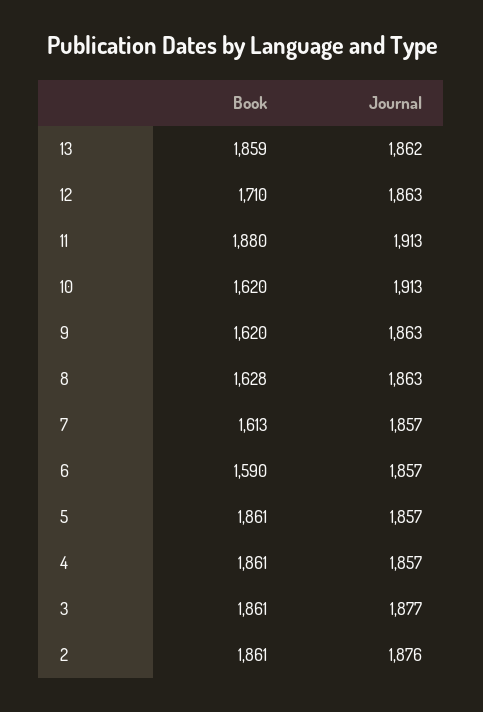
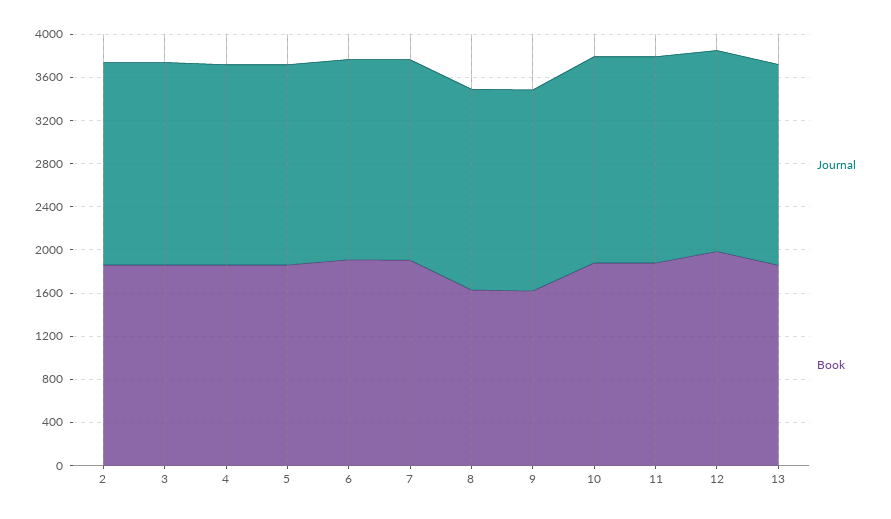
  {
    "Book": {
      "13": 1859,
-     "12": 1710,
+     "12": 2000,
      "11": 1880,
-     "10": 1620,
+     "10": 1900,
      "9": 1620,
      "8": 1628,
-     "7": 1613,
+     "7": 1900,
-     "6": 1590,
+     "6": 1900,
      "5": 1861,
      "4": 1861,
      "3": 1861,
      "2": 1861
    },
    "Journal": {
      "13": 1862,
      "12": 1863,
      "11": 1913,
      "10": 1913,
      "9": 1863,
      "8": 1863,
      "7": 1857,
      "6": 1857,
      "5": 1857,
      "4": 1857,
      "3": 1877,
      "2": 1876
    }
  }

